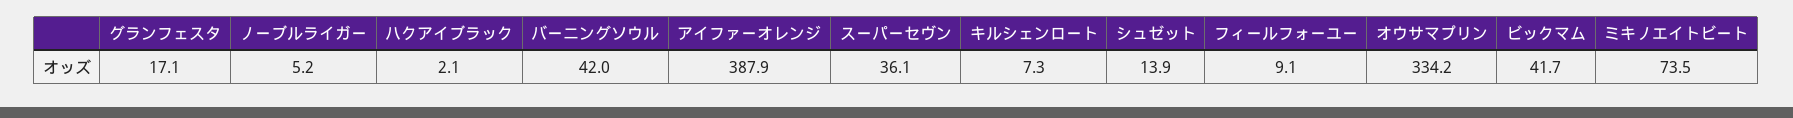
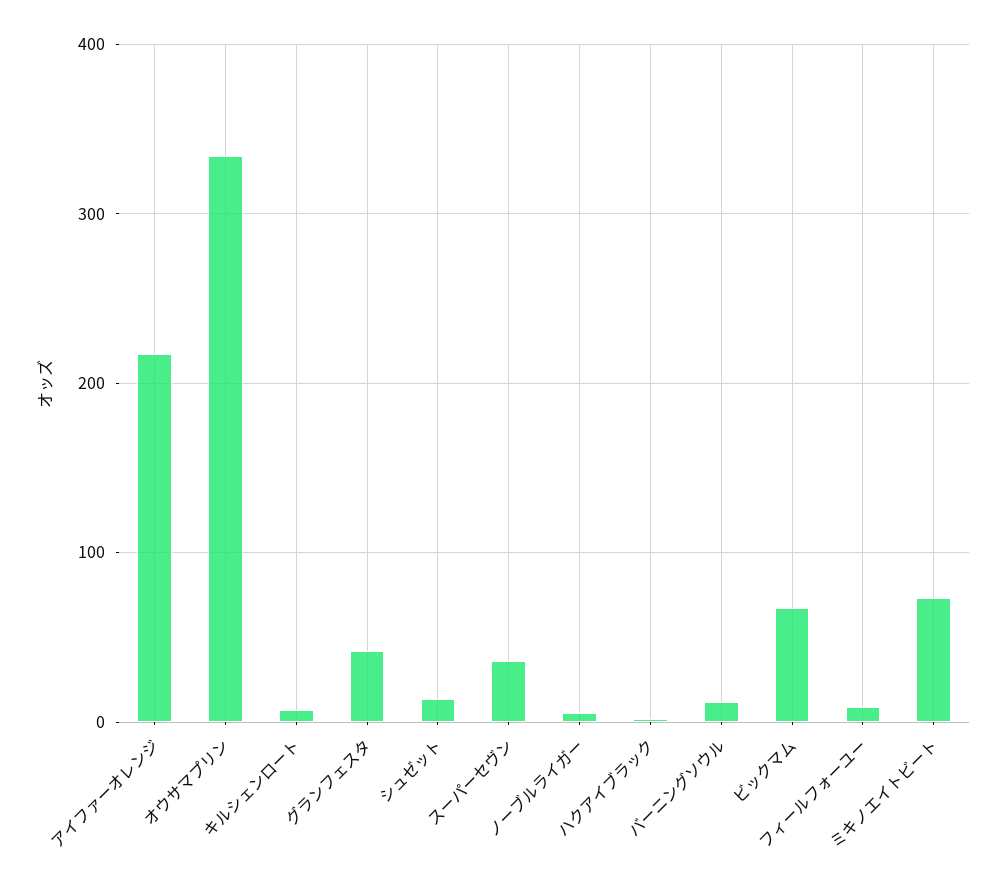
  {
-   "グランフェスタ": 17.1,
+   "グランフェスタ": 40,
    "ノーブルライガー": 5.2,
    "ハクアイブラック": 2.1,
-   "バーニングソウル": 42,
+   "バーニングソウル": 10,
-   "アイファーオレンジ": 387.9,
+   "アイファーオレンジ": 220,
    "スーパーセヴン": 36.1,
    "キルシェンロート": 7.3,
    "シュゼット": 13.9,
    "フィールフォーユー": 9.1,
    "オウサマプリン": 334.2,
-   "ビックマム": 41.7,
+   "ビックマム": 70,
    "ミキノエイトビート": 73.5
  }

